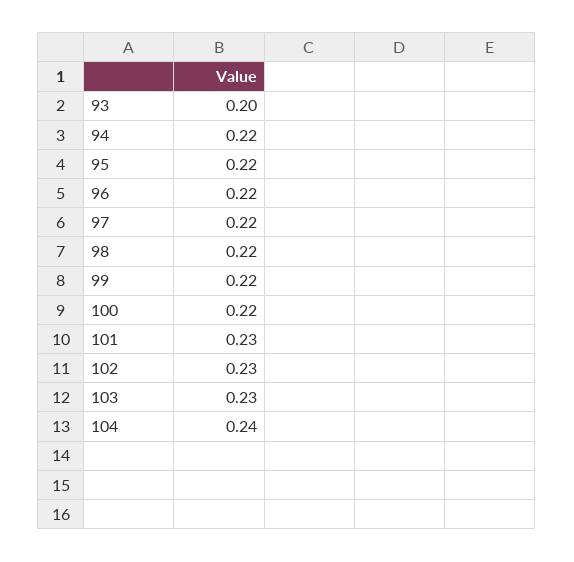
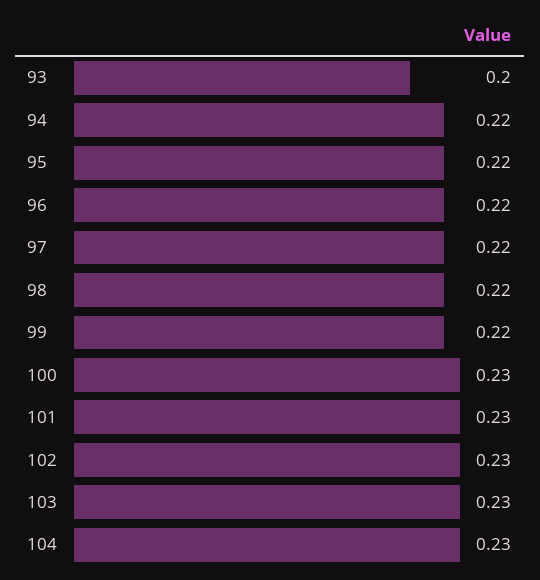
  {
    "93": 0.2,
    "94": 0.22,
    "95": 0.22,
    "96": 0.22,
    "97": 0.22,
    "98": 0.22,
    "99": 0.22,
-   "100": 0.22,
+   "100": 0.23,
    "101": 0.23,
    "102": 0.23,
    "103": 0.23,
-   "104": 0.24
+   "104": 0.23
  }

